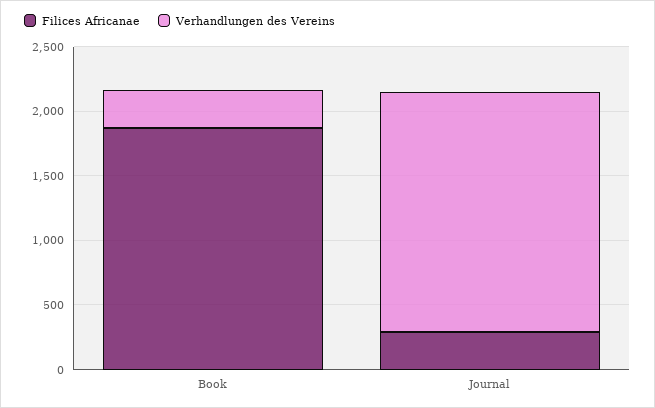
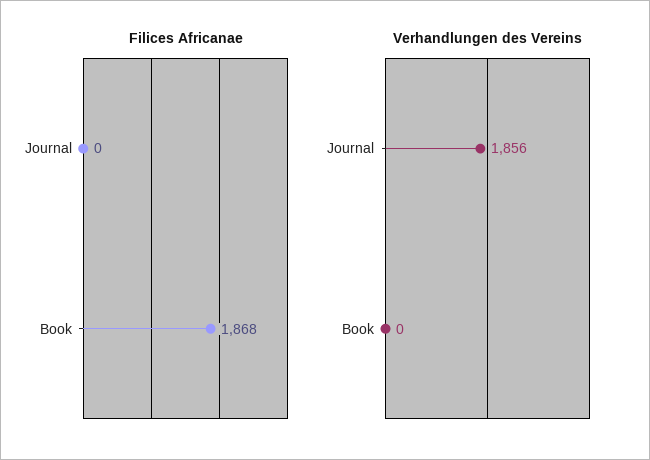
  {
    "Filices Africanae": {
      "Book": 1868,
-     "Journal": 300
+     "Journal": 0
    },
    "Verhandlungen des Vereins": {
-     "Book": 300,
+     "Book": 0,
      "Journal": 1856
    }
  }

